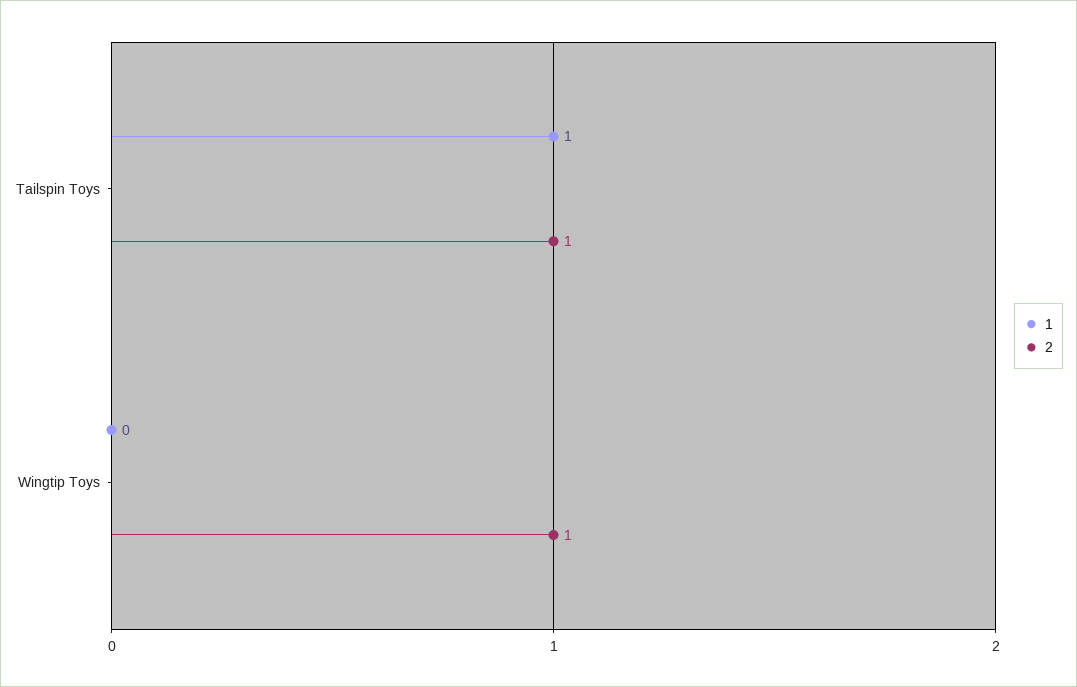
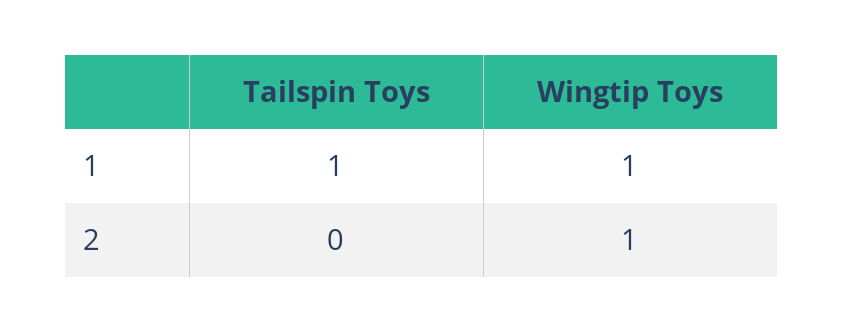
  {
    "1": {
      "Tailspin Toys": 1,
-     "Wingtip Toys": 0
+     "Wingtip Toys": 1
    },
    "2": {
-     "Tailspin Toys": 1,
+     "Tailspin Toys": 0,
      "Wingtip Toys": 1
    }
  }

